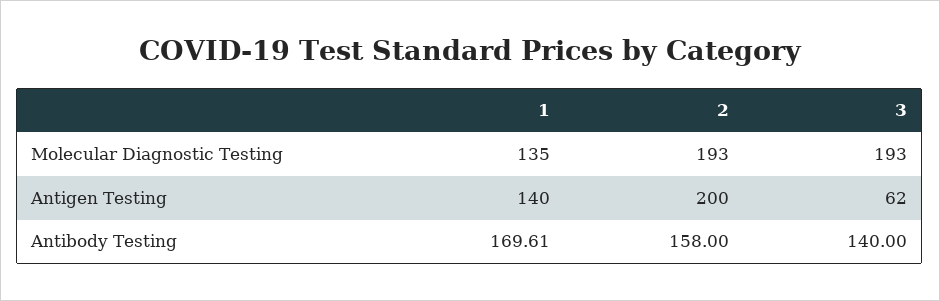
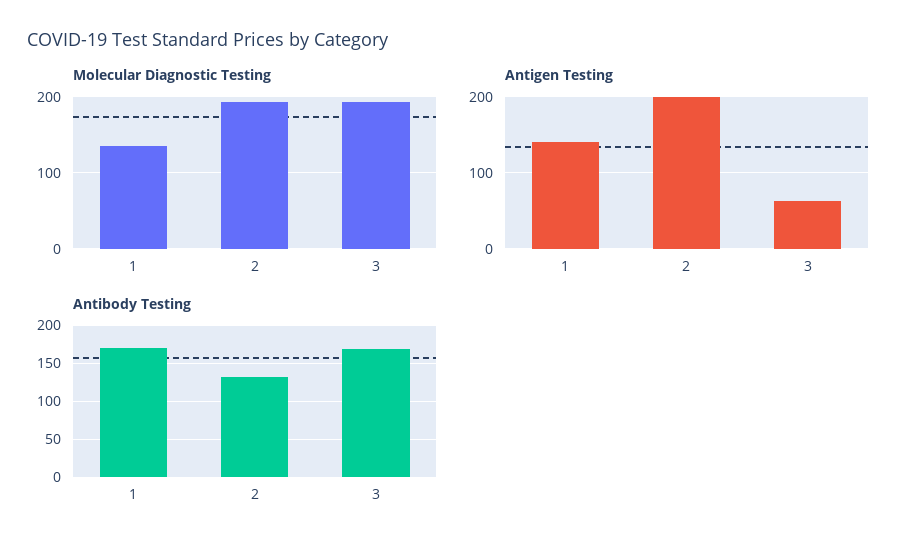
  {
    "Molecular Diagnostic Testing": {
      "1": 135,
      "2": 193,
      "3": 193
    },
    "Antigen Testing": {
      "1": 140,
      "2": 200,
      "3": 62
    },
    "Antibody Testing": {
      "1": 169.61,
-     "2": 158,
+     "2": 130,
-     "3": 140
+     "3": 170
    }
  }

